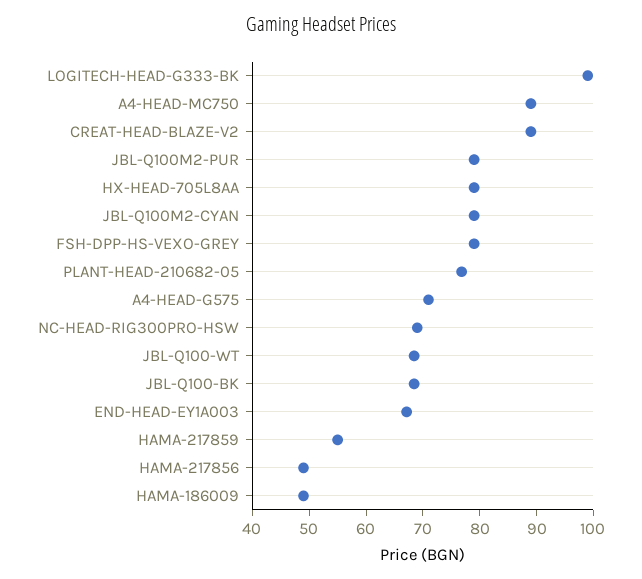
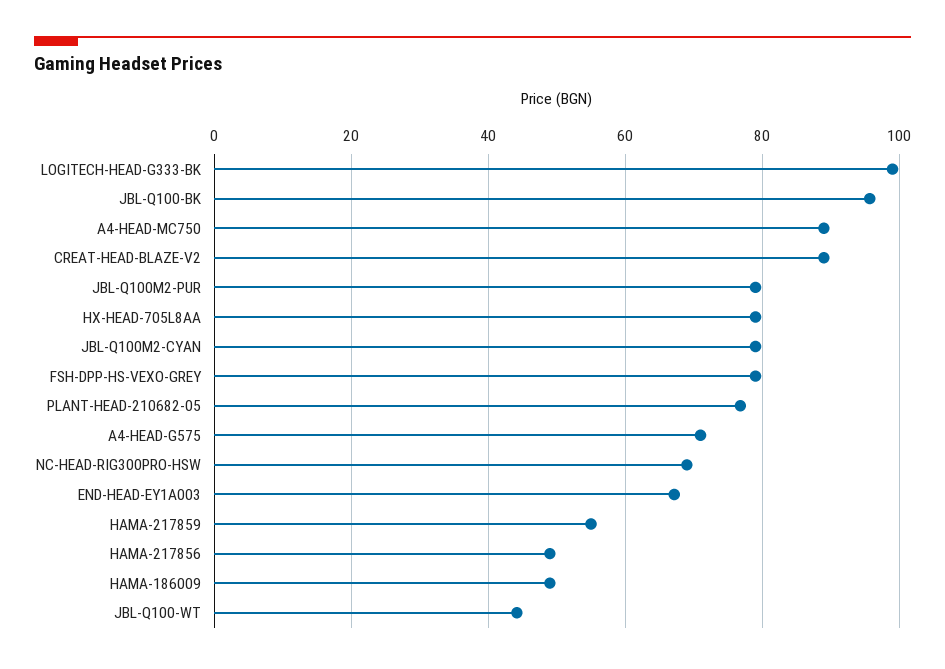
  {
    "LOGITECH-HEAD-G333-BK": 100,
    "A4-HEAD-MC750": 88,
    "CREAT-HEAD-BLAZE-V2": 88,
    "JBL-Q100M2-PUR": 80,
    "HX-HEAD-705L8AA": 80,
    "JBL-Q100M2-CYAN": 80,
    "FSH-DPP-HS-VEXO-GREY": 80,
    "PLANT-HEAD-210682-05": 76,
    "A4-HEAD-G575": 70,
    "NC-HEAD-RIG300PRO-HSW": 70,
-   "JBL-Q100-WT": 68,
+   "JBL-Q100-WT": 44,
-   "JBL-Q100-BK": 68,
+   "JBL-Q100-BK": 96,
    "END-HEAD-EY1A003": 68,
    "HAMA-217859": 56,
    "HAMA-217856": 50,
    "HAMA-186009": 50
  }

